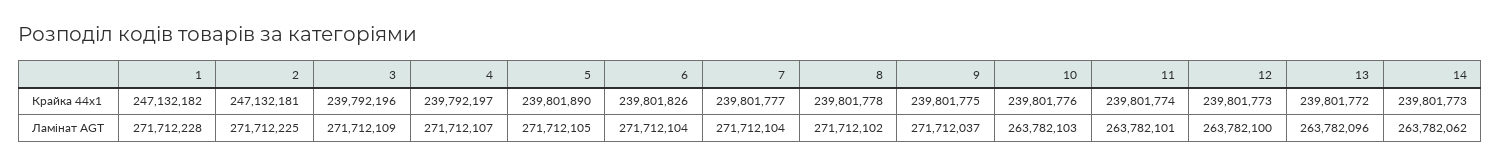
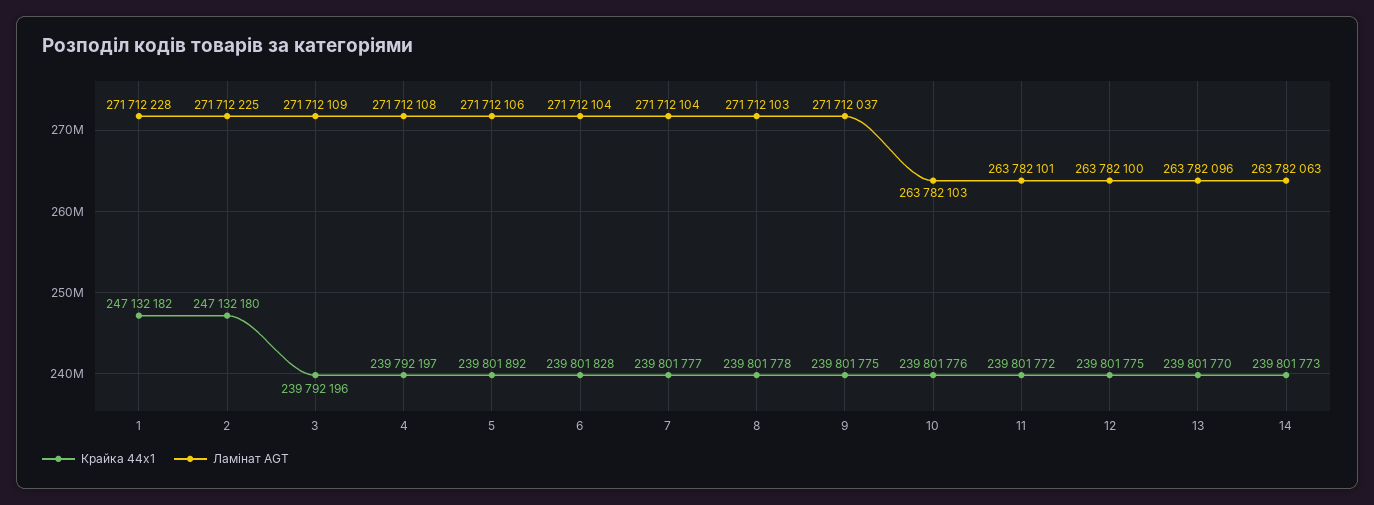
  {
    "Крайка 44x1": {
      "1": 247132182,
-     "2": 247132181,
+     "2": 247132180,
      "3": 239792196,
      "4": 239792197,
-     "5": 239801890,
+     "5": 239801892,
-     "6": 239801826,
+     "6": 239801828,
      "7": 239801777,
      "8": 239801778,
      "9": 239801775,
      "10": 239801776,
-     "11": 239801774,
+     "11": 239801772,
-     "12": 239801773,
+     "12": 239801775,
-     "13": 239801772,
+     "13": 239801770,
      "14": 239801773
    },
    "Ламінат AGT": {
      "1": 271712228,
      "2": 271712225,
      "3": 271712109,
-     "4": 271712107,
+     "4": 271712108,
-     "5": 271712105,
+     "5": 271712106,
      "6": 271712104,
      "7": 271712104,
-     "8": 271712102,
+     "8": 271712103,
      "9": 271712037,
      "10": 263782103,
      "11": 263782101,
      "12": 263782100,
      "13": 263782096,
-     "14": 263782062
+     "14": 263782063
    }
  }

